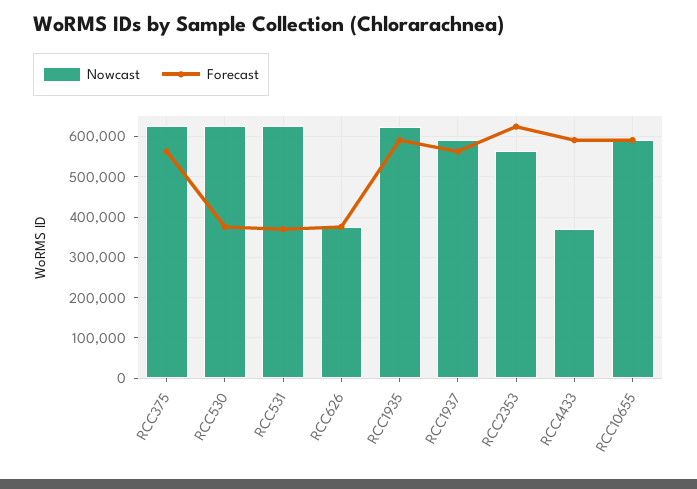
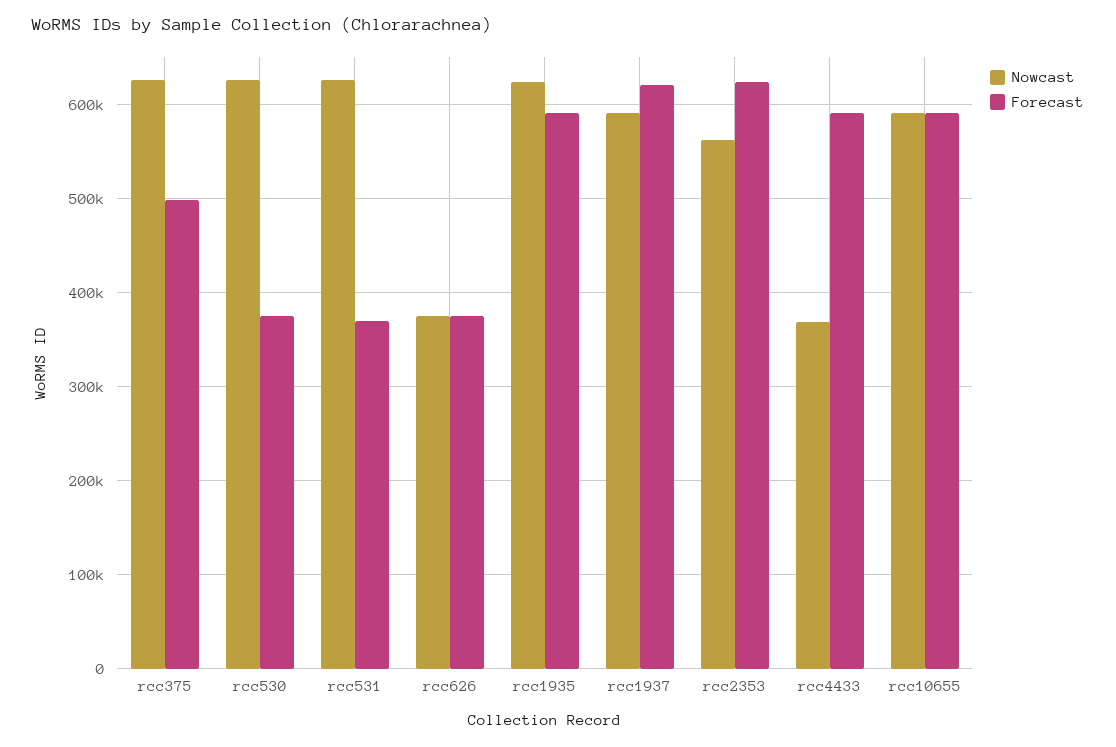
  {
    "Nowcast": {
      "RCC375": 630000,
      "RCC530": 630000,
      "RCC531": 630000,
      "RCC626": 380000,
      "RCC1935": 620000,
      "RCC1937": 590000,
      "RCC2353": 560000,
      "RCC4433": 370000,
      "RCC10655": 590000
    },
    "Forecast": {
-     "RCC375": 560000,
+     "RCC375": 500000,
      "RCC530": 380000,
      "RCC531": 370000,
      "RCC626": 380000,
      "RCC1935": 590000,
-     "RCC1937": 560000,
+     "RCC1937": 620000,
      "RCC2353": 620000,
      "RCC4433": 590000,
      "RCC10655": 590000
    }
  }

